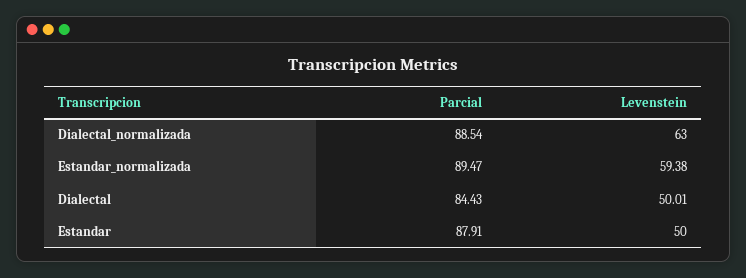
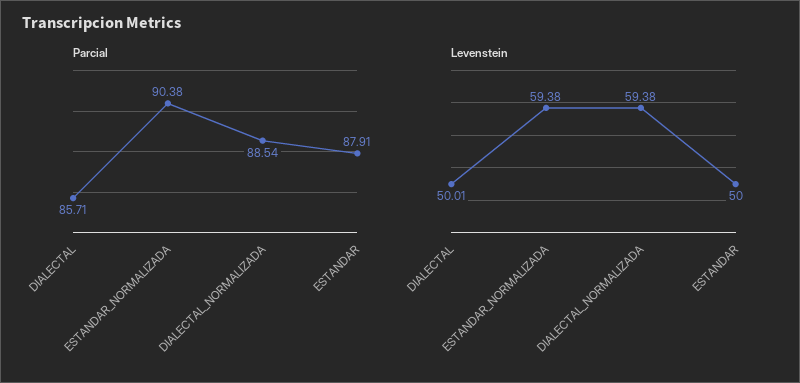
  {
    "Parcial": {
      "Dialectal_normalizada": 88.54,
-     "Estandar_normalizada": 89.47,
+     "Estandar_normalizada": 90.38,
-     "Dialectal": 84.43,
+     "Dialectal": 85.71,
      "Estandar": 87.91
    },
    "Levenstein": {
-     "Dialectal_normalizada": 63,
+     "Dialectal_normalizada": 59.38,
      "Estandar_normalizada": 59.38,
      "Dialectal": 50.01,
      "Estandar": 50
    }
  }

